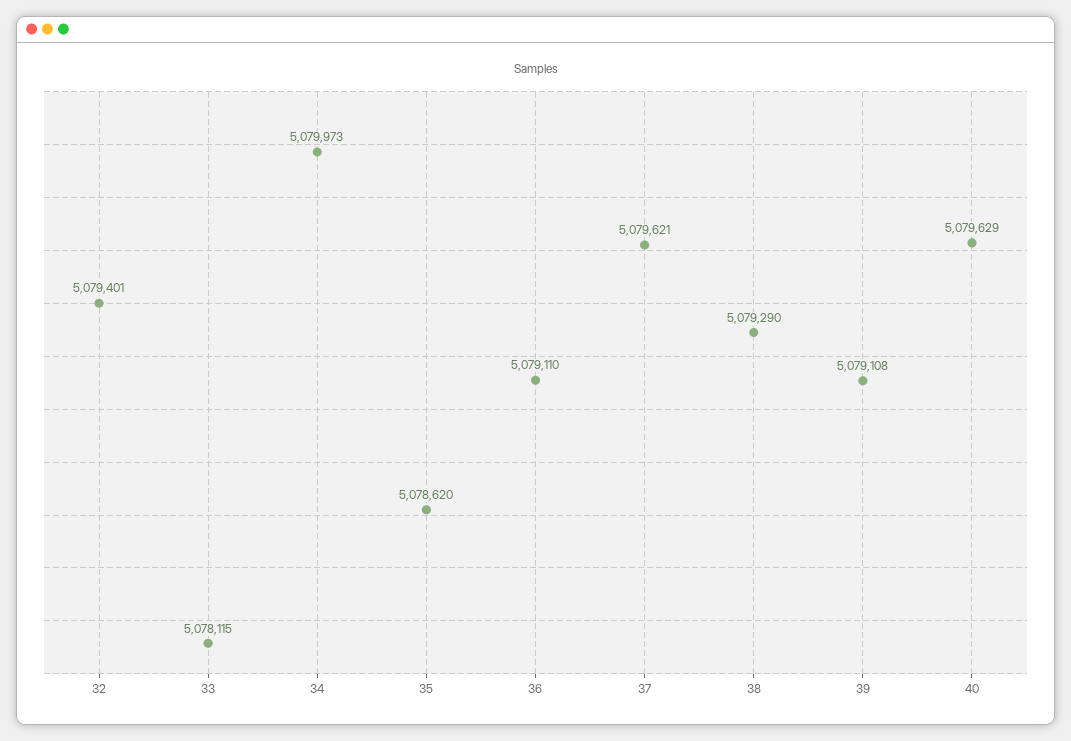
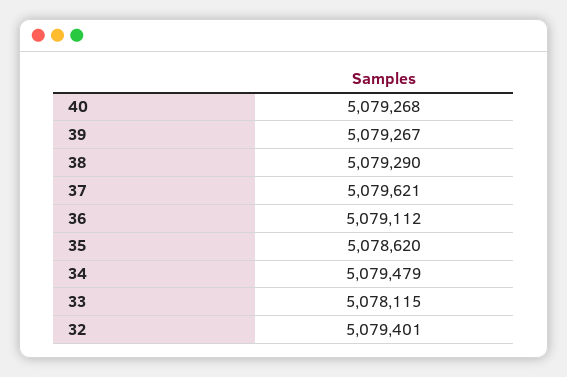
  {
    "32": 5079401,
    "33": 5078115,
-   "34": 5079973,
+   "34": 5079479,
    "35": 5078620,
-   "36": 5079110,
+   "36": 5079112,
    "37": 5079621,
    "38": 5079290,
-   "39": 5079108,
+   "39": 5079267,
-   "40": 5079629
+   "40": 5079268
  }

